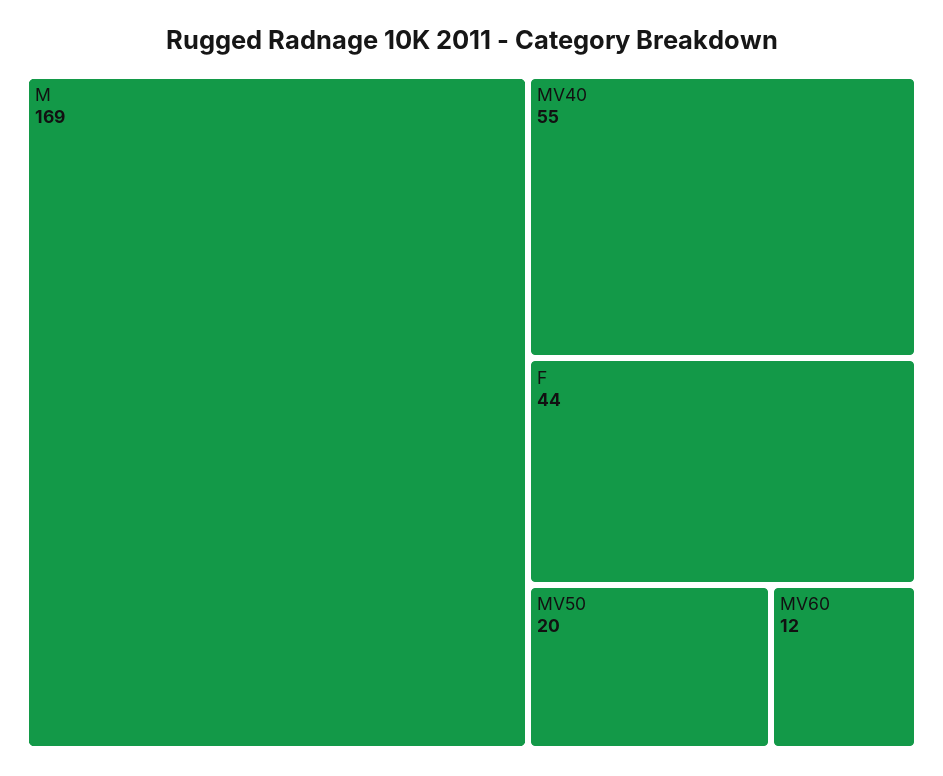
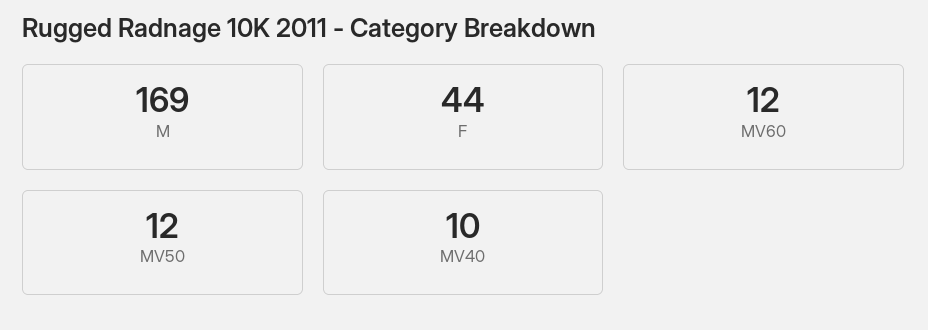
  {
    "M": 169,
-   "MV40": 55,
+   "MV40": 10,
    "F": 44,
-   "MV50": 20,
+   "MV50": 12,
    "MV60": 12
  }

